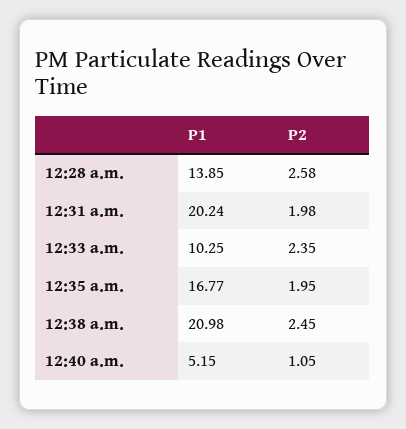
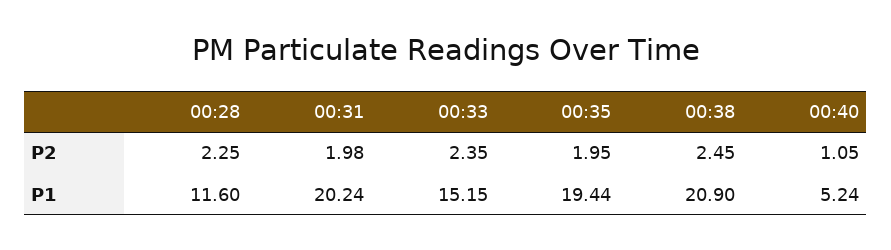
  {
    "P1": {
-     "12:28 a.m.": 13.85,
+     "12:28 a.m.": 11.6,
      "12:31 a.m.": 20.24,
-     "12:33 a.m.": 10.25,
+     "12:33 a.m.": 15.15,
-     "12:35 a.m.": 16.77,
+     "12:35 a.m.": 19.44,
-     "12:38 a.m.": 20.98,
+     "12:38 a.m.": 20.9,
-     "12:40 a.m.": 5.15
+     "12:40 a.m.": 5.24
    },
    "P2": {
-     "12:28 a.m.": 2.58,
+     "12:28 a.m.": 2.25,
      "12:31 a.m.": 1.98,
      "12:33 a.m.": 2.35,
      "12:35 a.m.": 1.95,
      "12:38 a.m.": 2.45,
      "12:40 a.m.": 1.05
    }
  }

